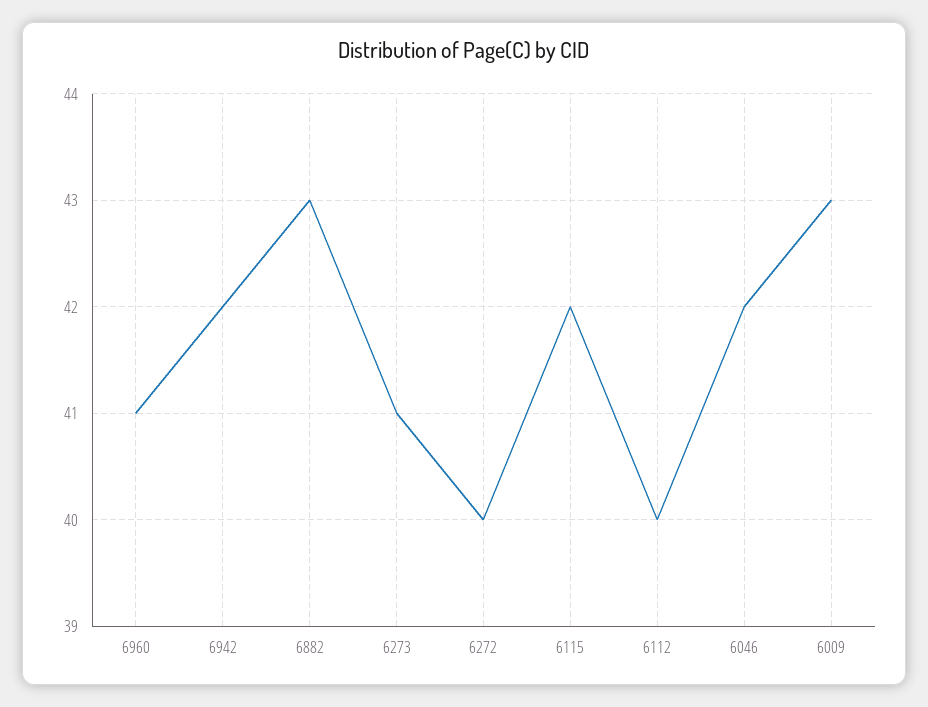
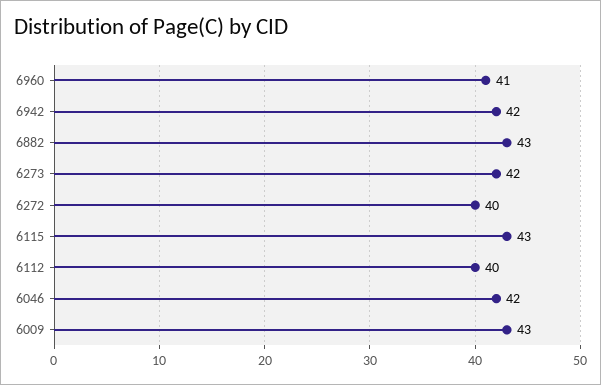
  {
    "6960": 41,
    "6942": 42,
    "6882": 43,
-   "6273": 41,
+   "6273": 42,
    "6272": 40,
-   "6115": 42,
+   "6115": 43,
    "6112": 40,
    "6046": 42,
    "6009": 43
  }

